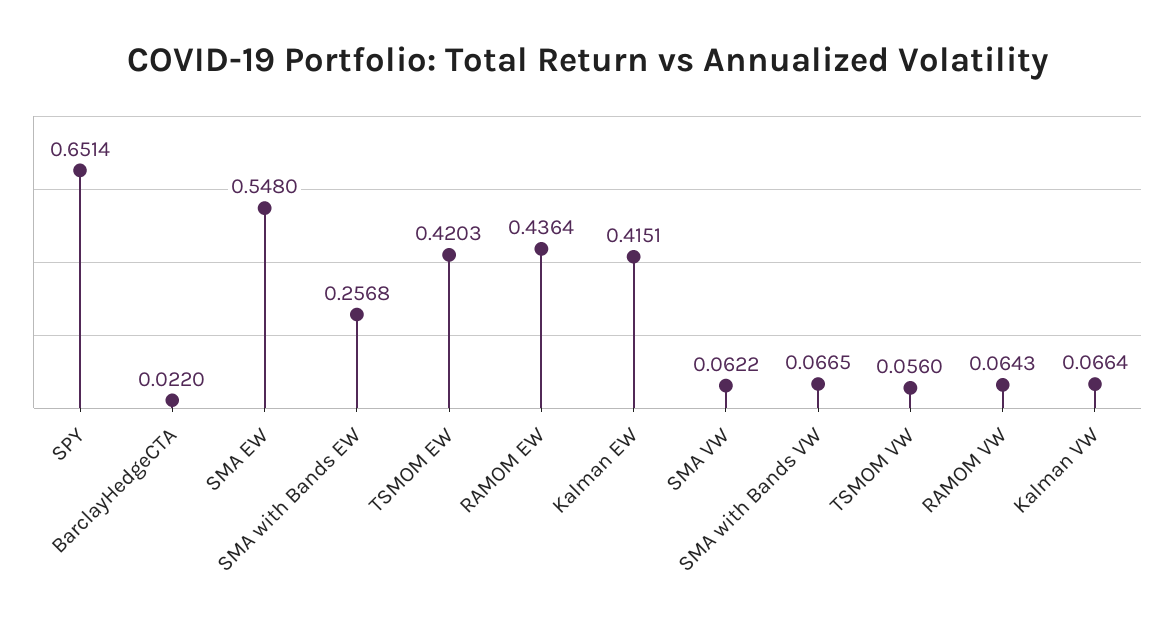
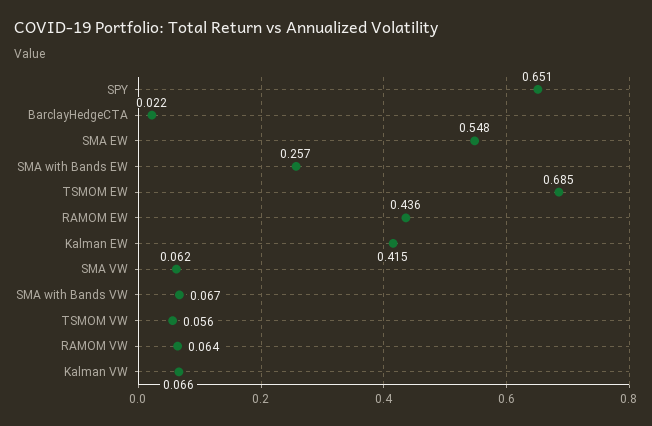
  {
    "SPY": 0.6514,
    "BarclayHedgeCTA": 0.022,
    "SMA EW": 0.548,
    "SMA with Bands EW": 0.2568,
-   "TSMOM EW": 0.4203,
+   "TSMOM EW": 0.685,
    "RAMOM EW": 0.4364,
    "Kalman EW": 0.4151,
    "SMA VW": 0.0622,
    "SMA with Bands VW": 0.0665,
    "TSMOM VW": 0.056,
    "RAMOM VW": 0.0643,
    "Kalman VW": 0.0664
  }

